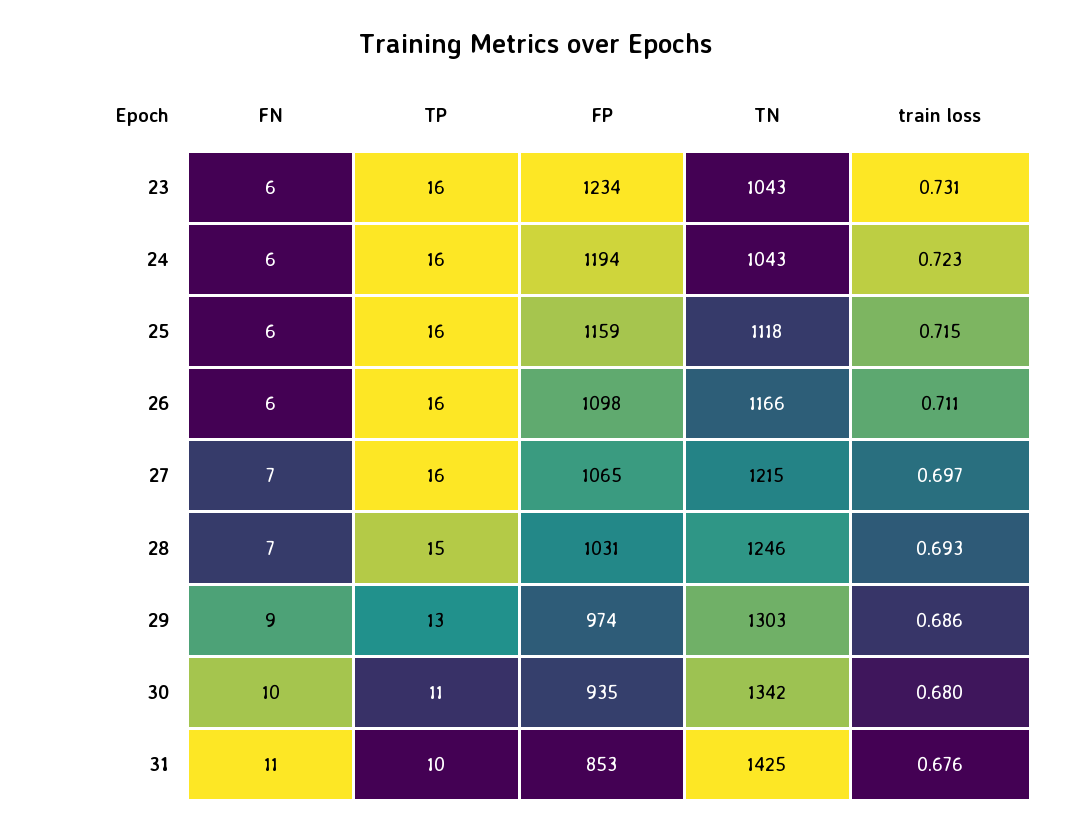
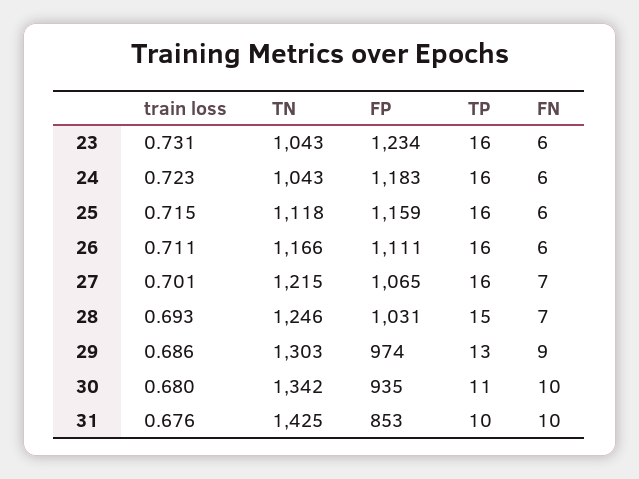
  {
    "FN": {
      "23": 6,
      "24": 6,
      "25": 6,
      "26": 6,
      "27": 7,
      "28": 7,
      "29": 9,
      "30": 10,
-     "31": 11
+     "31": 10
    },
    "TP": {
      "23": 16,
      "24": 16,
      "25": 16,
      "26": 16,
      "27": 16,
      "28": 15,
      "29": 13,
      "30": 11,
      "31": 10
    },
    "FP": {
      "23": 1234,
-     "24": 1194,
+     "24": 1183,
      "25": 1159,
-     "26": 1098,
+     "26": 1111,
      "27": 1065,
      "28": 1031,
      "29": 974,
      "30": 935,
      "31": 853
    },
    "TN": {
      "23": 1043,
      "24": 1043,
      "25": 1118,
      "26": 1166,
      "27": 1215,
      "28": 1246,
      "29": 1303,
      "30": 1342,
      "31": 1425
    },
    "train loss": {
      "23": 0.731,
      "24": 0.723,
      "25": 0.715,
      "26": 0.711,
-     "27": 0.697,
+     "27": 0.701,
      "28": 0.693,
      "29": 0.686,
      "30": 0.68,
      "31": 0.676
    }
  }

